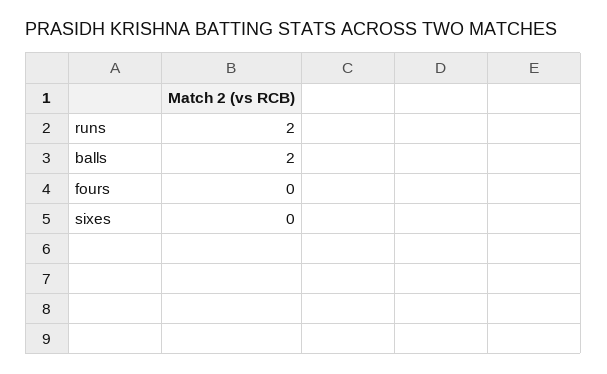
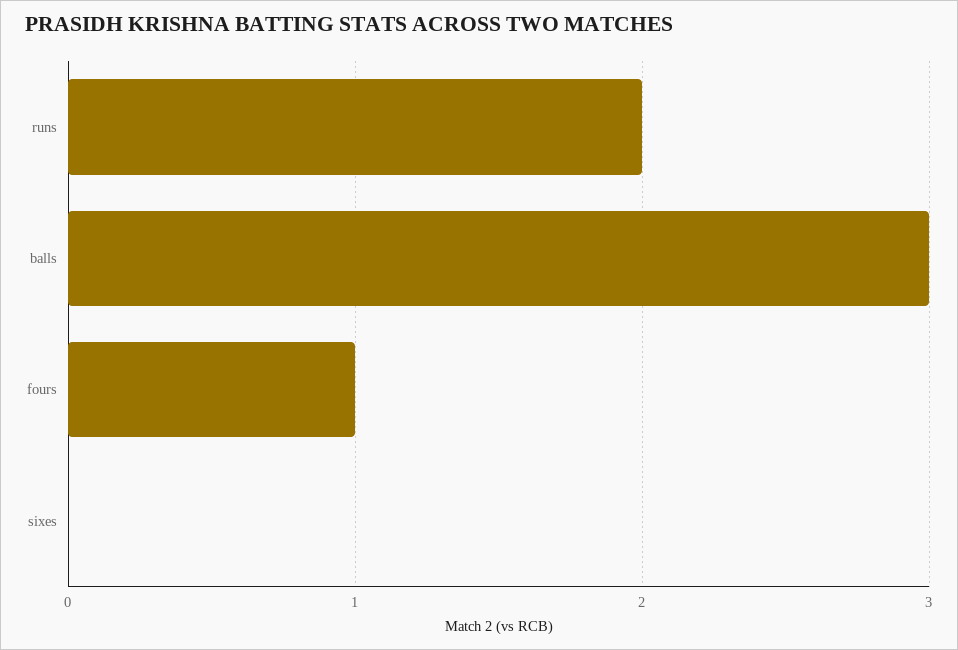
  {
    "runs": 2,
-   "balls": 2,
+   "balls": 3,
-   "fours": 0,
+   "fours": 1,
    "sixes": 0
  }

